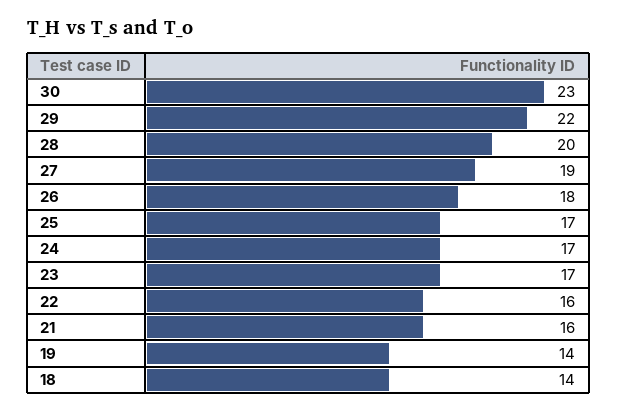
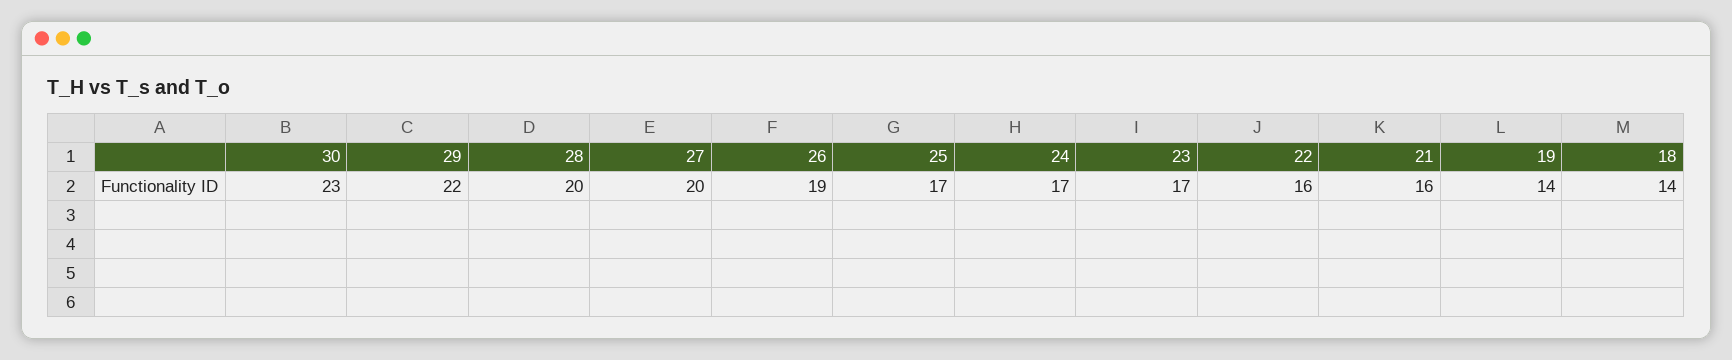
  {
    "30": 23,
    "29": 22,
    "28": 20,
-   "27": 19,
+   "27": 20,
-   "26": 18,
+   "26": 19,
    "25": 17,
    "24": 17,
    "23": 17,
    "22": 16,
    "21": 16,
    "19": 14,
    "18": 14
  }

